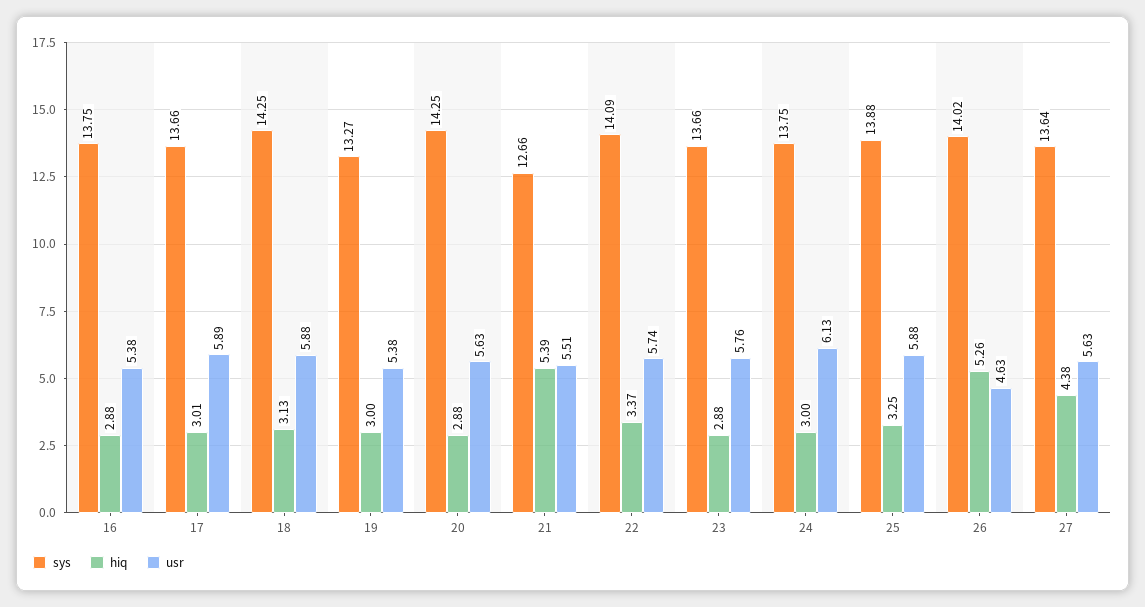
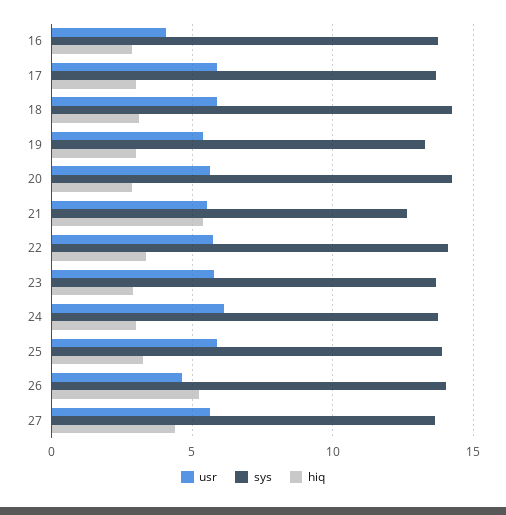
  {
    "sys": {
      "16": 13.75,
      "17": 13.66,
      "18": 14.25,
      "19": 13.27,
      "20": 14.25,
      "21": 12.66,
      "22": 14.09,
      "23": 13.66,
      "24": 13.75,
      "25": 13.88,
      "26": 14.02,
      "27": 13.64
    },
    "hiq": {
      "16": 2.88,
      "17": 3.01,
      "18": 3.13,
      "19": 3,
      "20": 2.88,
      "21": 5.39,
      "22": 3.37,
      "23": 2.88,
      "24": 3,
      "25": 3.25,
      "26": 5.26,
      "27": 4.38
    },
    "usr": {
-     "16": 5.38,
+     "16": 4,
      "17": 5.89,
      "18": 5.88,
      "19": 5.38,
      "20": 5.63,
      "21": 5.51,
      "22": 5.74,
      "23": 5.76,
      "24": 6.13,
      "25": 5.88,
      "26": 4.63,
      "27": 5.63
    }
  }

